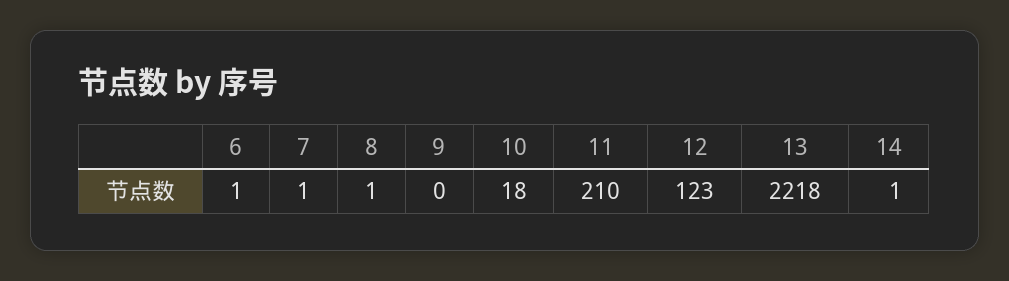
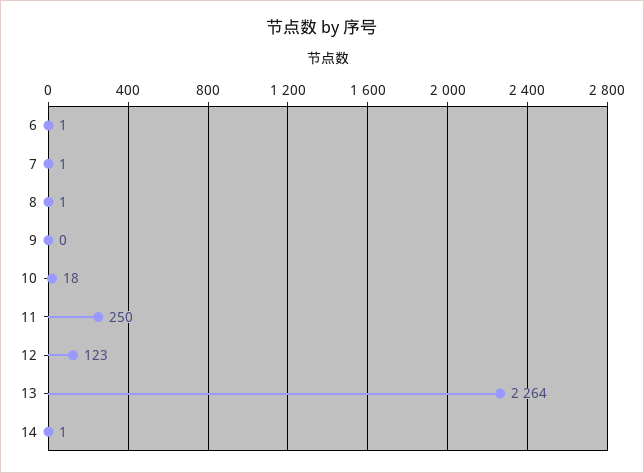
  {
    "6": 1,
    "7": 1,
    "8": 1,
    "9": 0,
    "10": 18,
-   "11": 210,
+   "11": 250,
    "12": 123,
-   "13": 2218,
+   "13": 2264,
    "14": 1
  }

